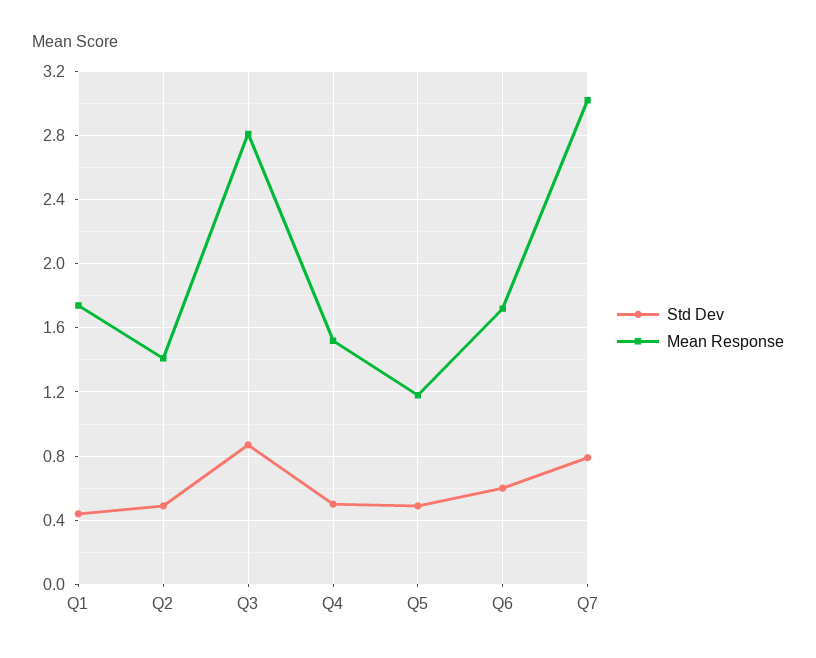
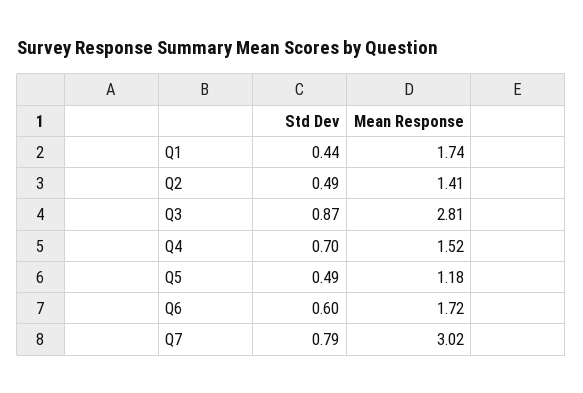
  {
    "Std Dev": {
      "Q1": 0.44,
      "Q2": 0.49,
      "Q3": 0.87,
-     "Q4": 0.5,
+     "Q4": 0.7,
      "Q5": 0.49,
      "Q6": 0.6,
      "Q7": 0.79
    },
    "Mean Response": {
      "Q1": 1.74,
      "Q2": 1.41,
      "Q3": 2.81,
      "Q4": 1.52,
      "Q5": 1.18,
      "Q6": 1.72,
      "Q7": 3.02
    }
  }

